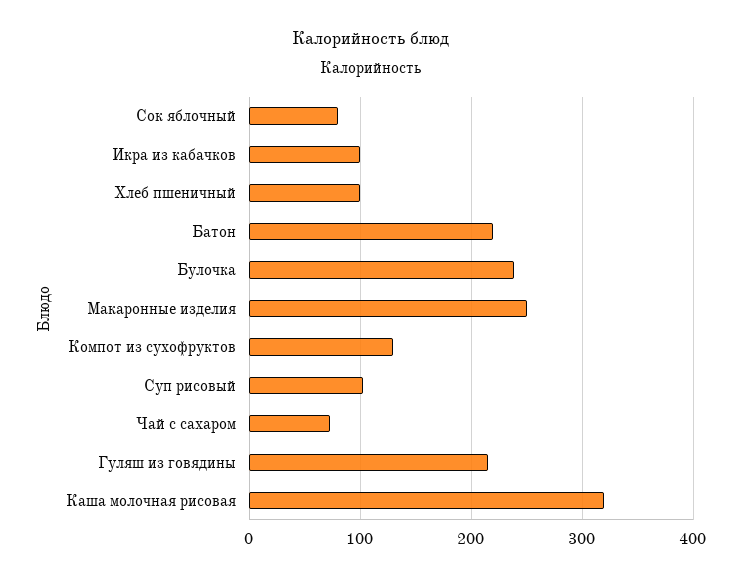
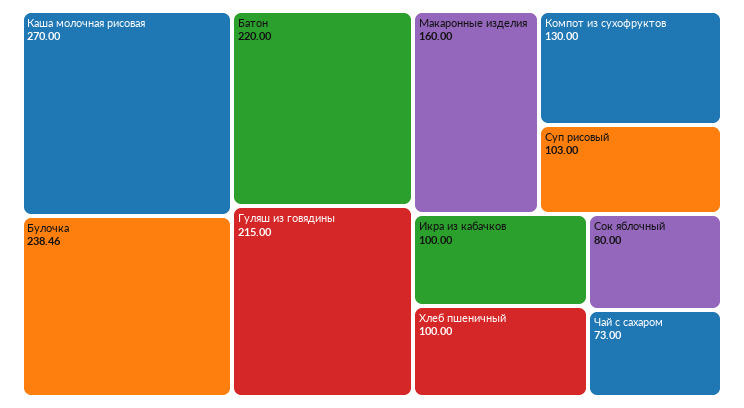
  {
    "Сок яблочный": 80,
    "Икра из кабачков": 100,
    "Хлеб пшеничный": 100,
    "Батон": 220,
    "Булочка": 238.46,
-   "Макаронные изделия": 250,
+   "Макаронные изделия": 160,
    "Компот из сухофруктов": 130,
    "Суп рисовый": 103,
    "Чай с сахаром": 73,
    "Гуляш из говядины": 215,
-   "Каша молочная рисовая": 320
+   "Каша молочная рисовая": 270
  }

